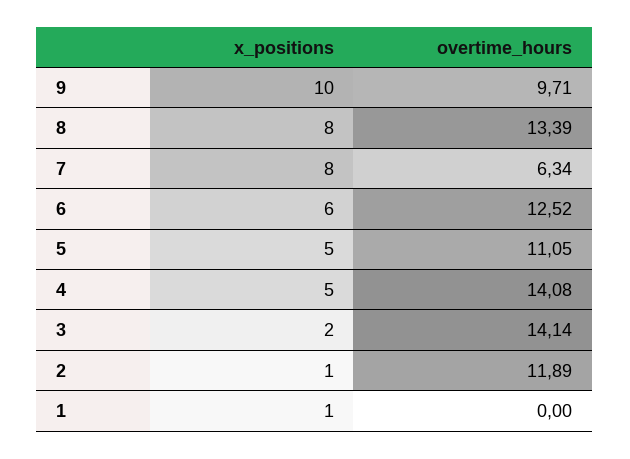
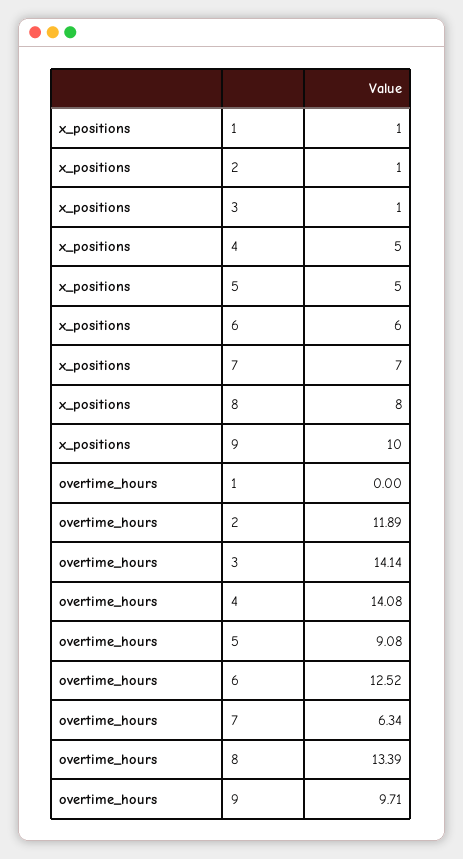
  {
    "x_positions": {
      "9": 10,
      "8": 8,
-     "7": 8,
+     "7": 7,
      "6": 6,
      "5": 5,
      "4": 5,
-     "3": 2,
+     "3": 1,
      "2": 1,
      "1": 1
    },
    "overtime_hours": {
      "9": 9.71,
      "8": 13.39,
      "7": 6.34,
      "6": 12.52,
-     "5": 11.05,
+     "5": 9.08,
      "4": 14.08,
      "3": 14.14,
      "2": 11.89,
      "1": 0
    }
  }

